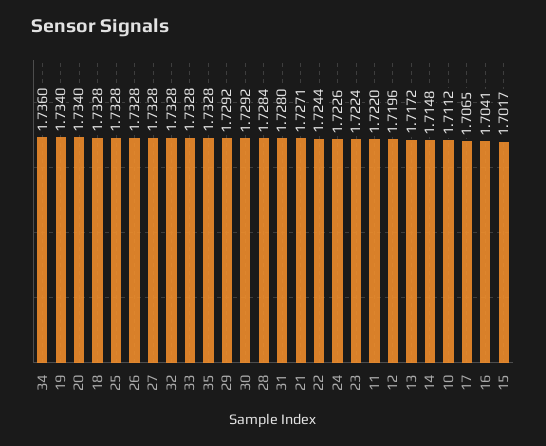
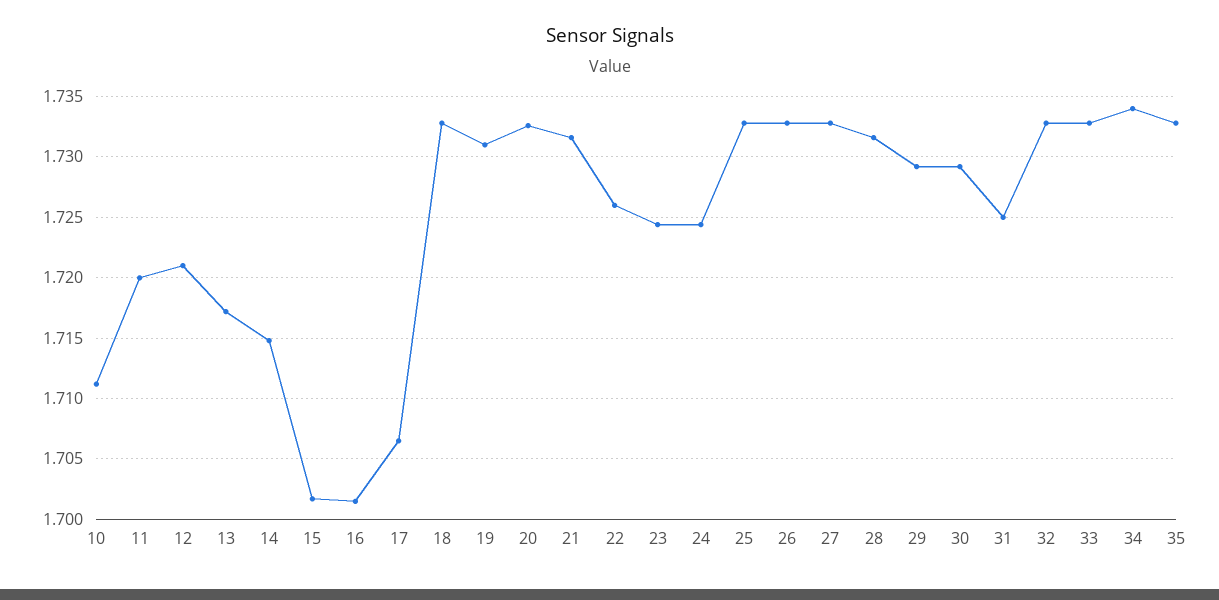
  {
-   "34": 1.736,
+   "34": 1.734,
-   "19": 1.734,
+   "19": 1.731,
-   "20": 1.734,
+   "20": 1.7325,
    "18": 1.7328,
    "25": 1.7328,
    "26": 1.7328,
    "27": 1.7328,
    "32": 1.7328,
    "33": 1.7328,
    "35": 1.7328,
    "29": 1.7292,
    "30": 1.7292,
-   "28": 1.7284,
+   "28": 1.7315,
-   "31": 1.728,
+   "31": 1.725,
-   "21": 1.7271,
+   "21": 1.7315,
-   "22": 1.7244,
+   "22": 1.726,
-   "24": 1.7226,
+   "24": 1.7245,
-   "23": 1.7224,
+   "23": 1.7245,
-   "11": 1.722,
+   "11": 1.72,
-   "12": 1.7196,
+   "12": 1.721,
    "13": 1.7172,
    "14": 1.7148,
    "10": 1.7112,
    "17": 1.7065,
-   "16": 1.7041,
+   "16": 1.7015,
    "15": 1.7017
  }

